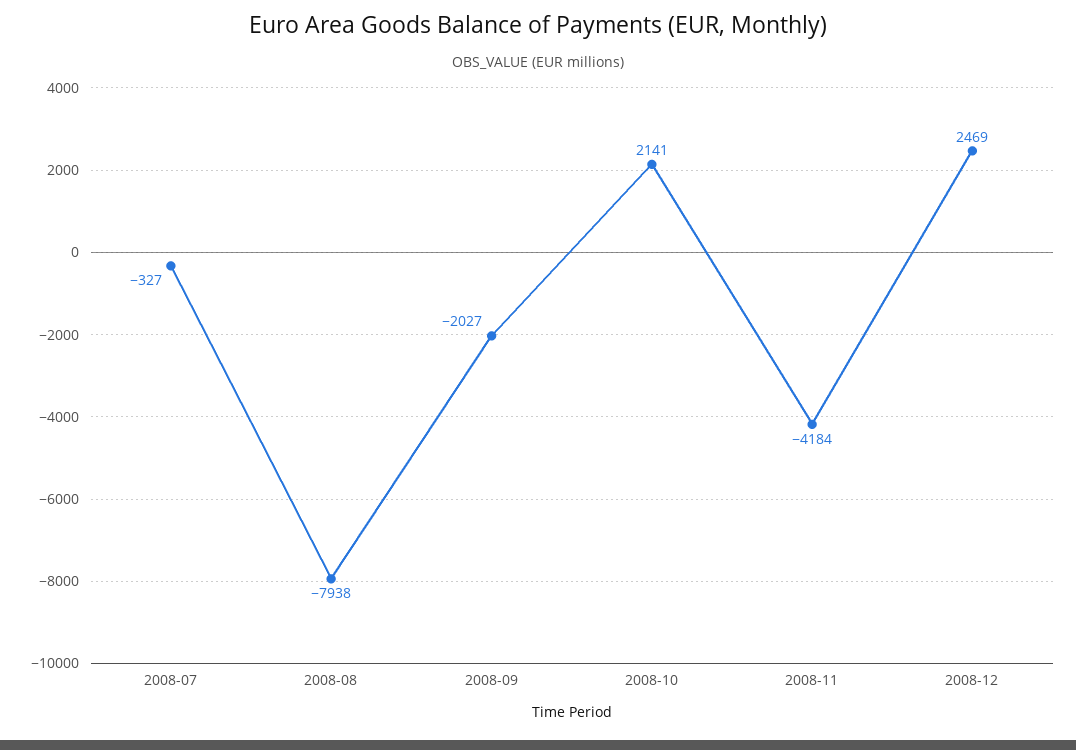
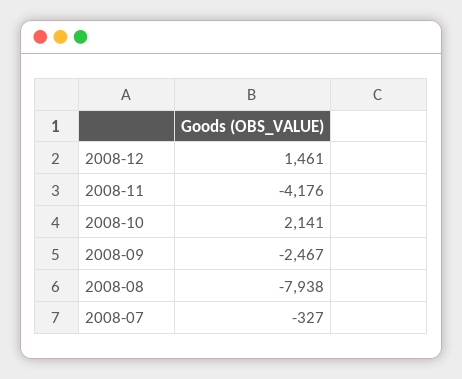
  {
    "2008-07": -327,
    "2008-08": -7938,
-   "2008-09": -2027,
+   "2008-09": -2467,
    "2008-10": 2141,
-   "2008-11": -4184,
+   "2008-11": -4176,
-   "2008-12": 2469
+   "2008-12": 1461
  }

